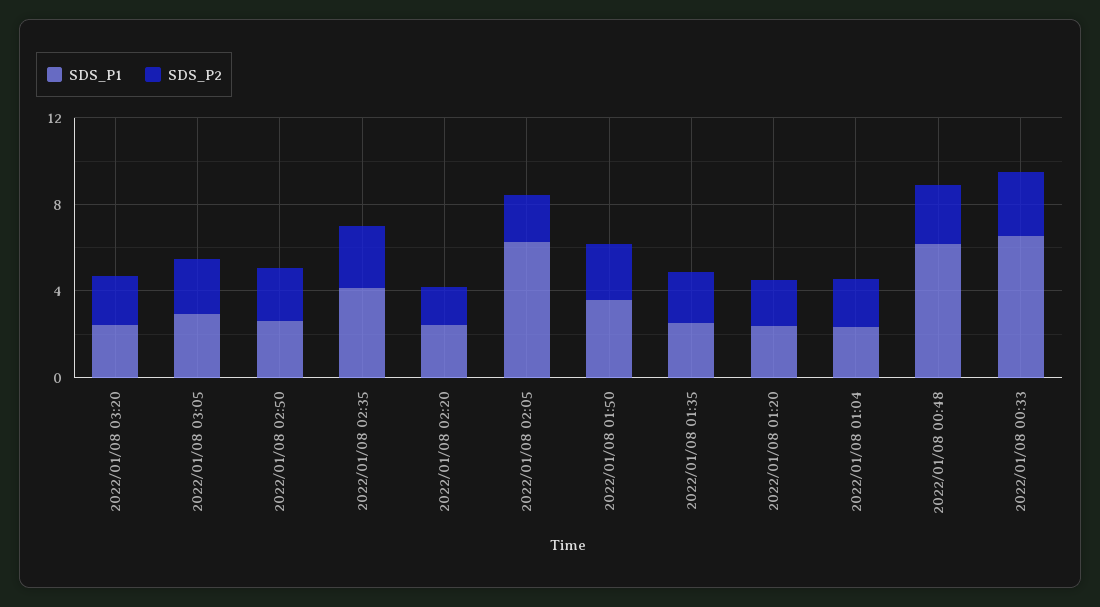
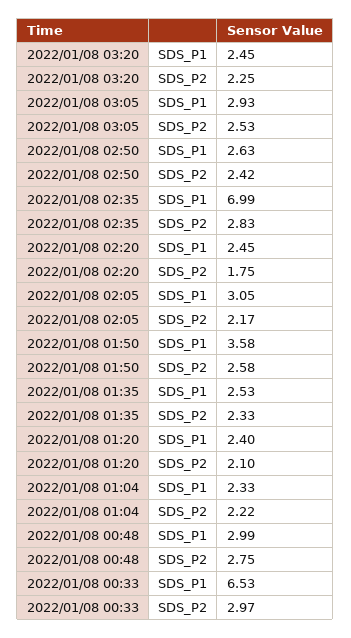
  {
    "SDS_P1": {
      "2022/01/08 03:20": 2.45,
      "2022/01/08 03:05": 2.93,
      "2022/01/08 02:50": 2.63,
-     "2022/01/08 02:35": 4,
+     "2022/01/08 02:35": 6.99,
      "2022/01/08 02:20": 2.45,
-     "2022/01/08 02:05": 6,
+     "2022/01/08 02:05": 3.05,
      "2022/01/08 01:50": 3.58,
      "2022/01/08 01:35": 2.53,
      "2022/01/08 01:20": 2.4,
      "2022/01/08 01:04": 2.33,
-     "2022/01/08 00:48": 6,
+     "2022/01/08 00:48": 2.99,
      "2022/01/08 00:33": 6.53
    },
    "SDS_P2": {
      "2022/01/08 03:20": 2.25,
      "2022/01/08 03:05": 2.53,
      "2022/01/08 02:50": 2.42,
      "2022/01/08 02:35": 2.83,
      "2022/01/08 02:20": 1.75,
      "2022/01/08 02:05": 2.17,
      "2022/01/08 01:50": 2.58,
      "2022/01/08 01:35": 2.33,
      "2022/01/08 01:20": 2.1,
      "2022/01/08 01:04": 2.22,
      "2022/01/08 00:48": 2.75,
      "2022/01/08 00:33": 2.97
    }
  }

